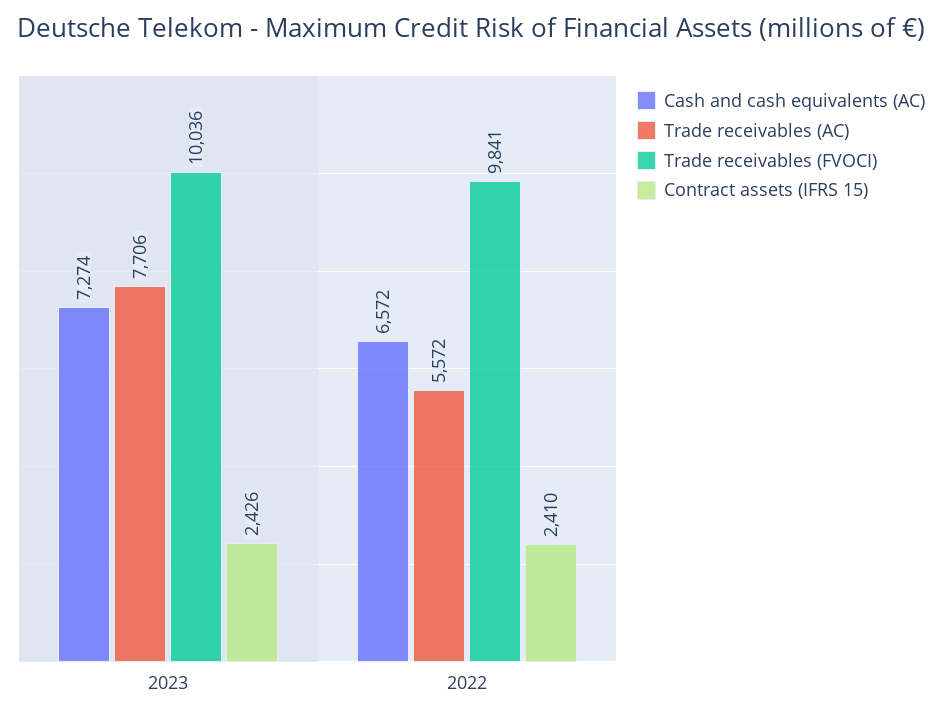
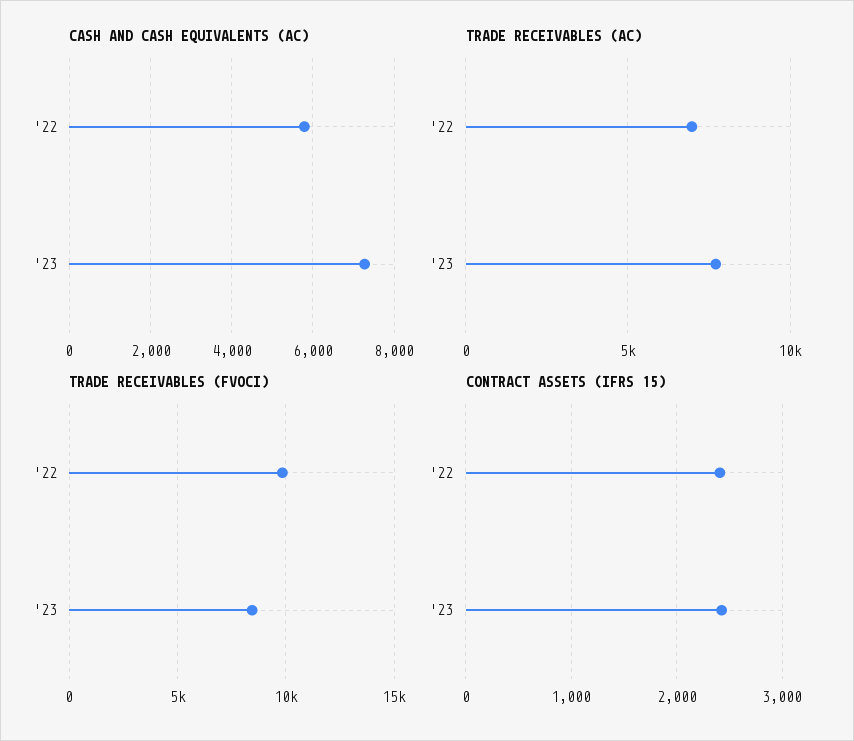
  {
    "Cash and cash equivalents (AC)": {
      "2023": 7274,
-     "2022": 6572
+     "2022": 5800
    },
    "Trade receivables (AC)": {
      "2023": 7706,
-     "2022": 5572
+     "2022": 7000
    },
    "Trade receivables (FVOCI)": {
-     "2023": 10036,
+     "2023": 8500,
      "2022": 9841
    },
    "Contract assets (IFRS 15)": {
      "2023": 2426,
      "2022": 2410
    }
  }

